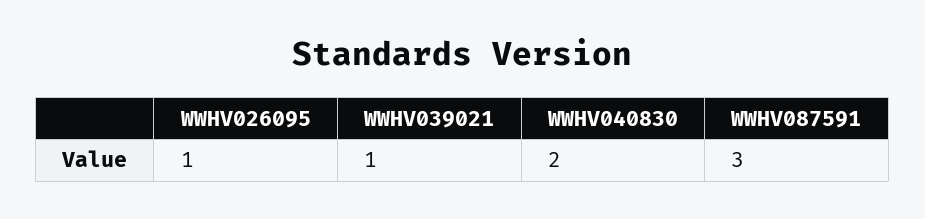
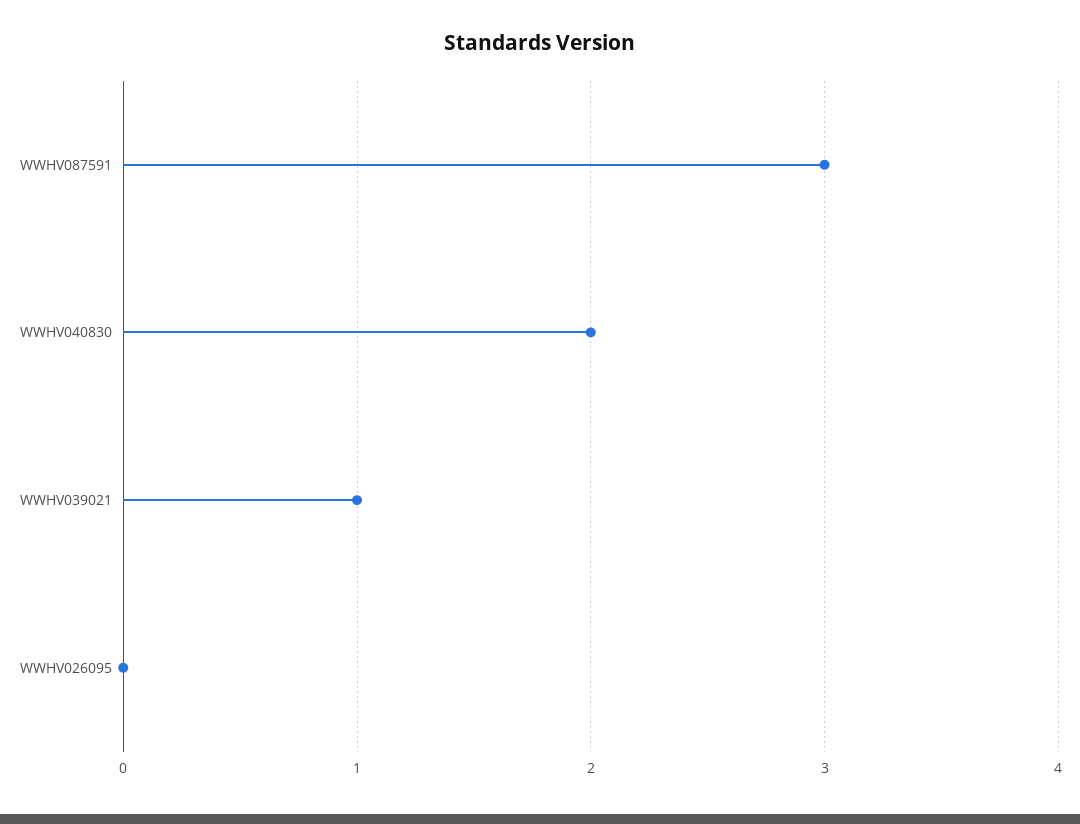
  {
-   "WWHV026095": 1,
+   "WWHV026095": 0,
    "WWHV039021": 1,
    "WWHV040830": 2,
    "WWHV087591": 3
  }

